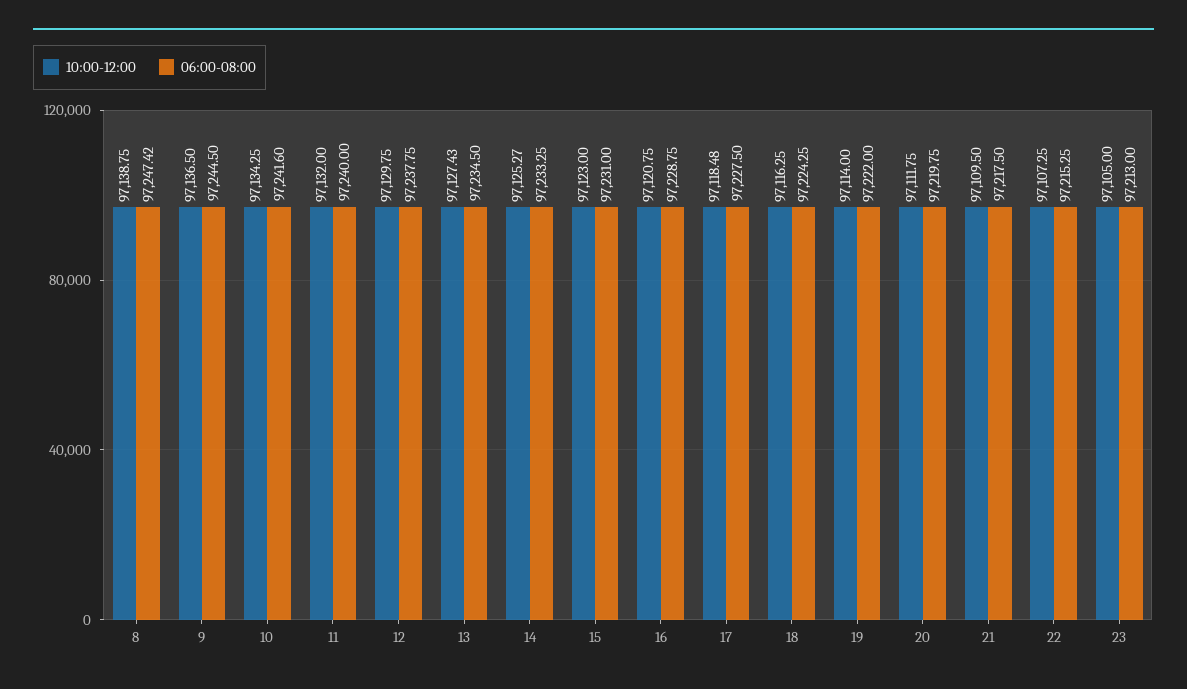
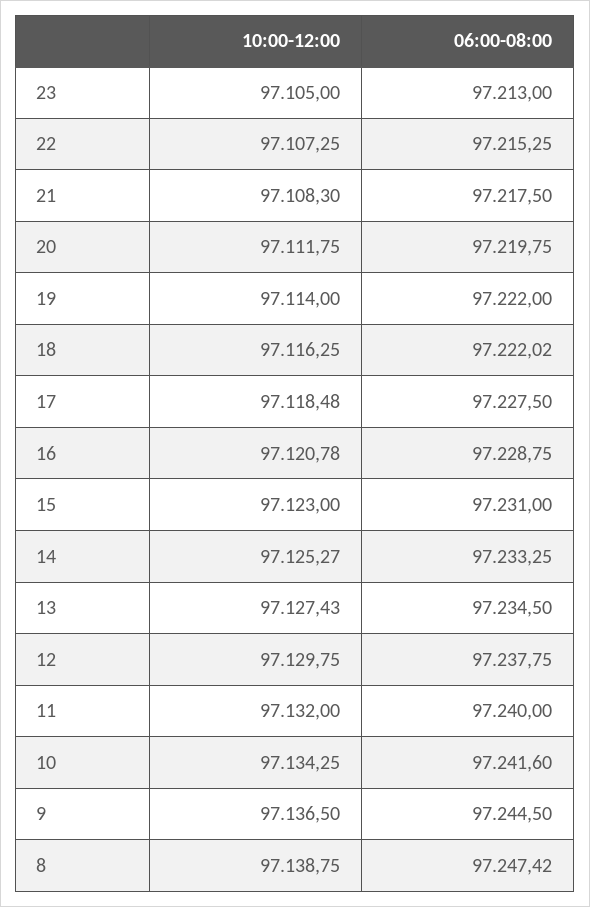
  {
    "10:00-12:00": {
      "8": 97138.75,
      "9": 97136.5,
      "10": 97134.25,
      "11": 97132,
      "12": 97129.75,
      "13": 97127.43,
      "14": 97125.27,
      "15": 97123,
-     "16": 97120.75,
+     "16": 97120.78,
      "17": 97118.48,
      "18": 97116.25,
      "19": 97114,
      "20": 97111.75,
-     "21": 97109.5,
+     "21": 97108.3,
      "22": 97107.25,
      "23": 97105
    },
    "06:00-08:00": {
      "8": 97247.42,
      "9": 97244.5,
      "10": 97241.6,
      "11": 97240,
      "12": 97237.75,
      "13": 97234.5,
      "14": 97233.25,
      "15": 97231,
      "16": 97228.75,
      "17": 97227.5,
-     "18": 97224.25,
+     "18": 97222.02,
      "19": 97222,
      "20": 97219.75,
      "21": 97217.5,
      "22": 97215.25,
      "23": 97213
    }
  }

